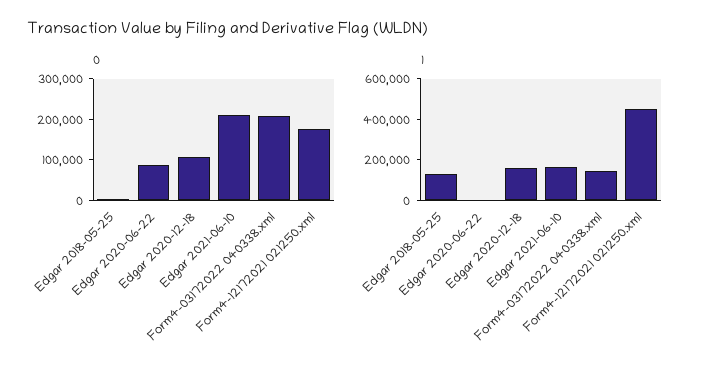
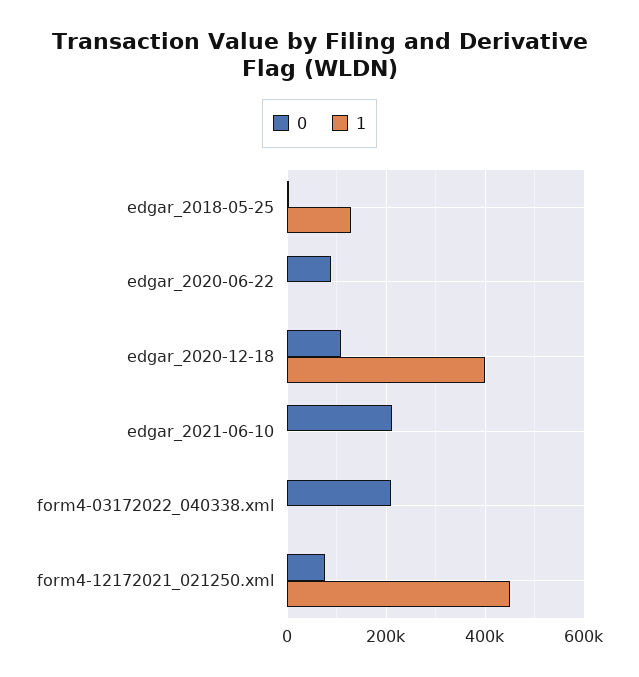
  {
    "0": {
      "Edgar 2018-05-25": 0,
      "Edgar 2020-06-22": 80000,
      "Edgar 2020-12-18": 100000,
      "Edgar 2021-06-10": 220000,
      "Form4-03172022 040338.xml": 200000,
-     "Form4-12172021 021250.xml": 180000
+     "Form4-12172021 021250.xml": 80000
    },
    "1": {
      "Edgar 2018-05-25": 120000,
      "Edgar 2020-06-22": 0,
-     "Edgar 2020-12-18": 150000,
+     "Edgar 2020-12-18": 400000,
-     "Edgar 2021-06-10": 150000,
+     "Edgar 2021-06-10": 0,
-     "Form4-03172022 040338.xml": 150000,
+     "Form4-03172022 040338.xml": 0,
      "Form4-12172021 021250.xml": 460000
    }
  }

